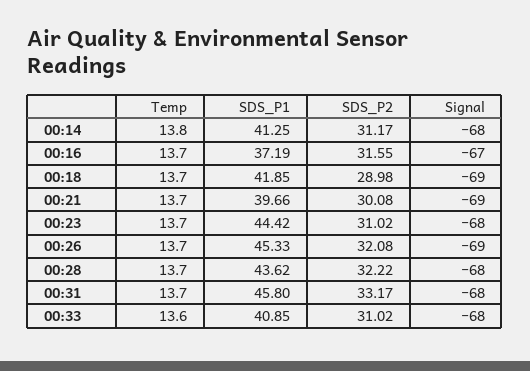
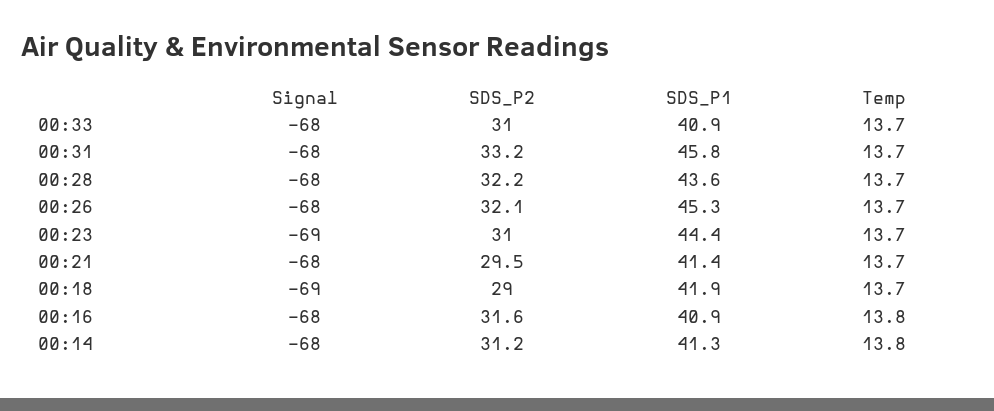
  {
    "Temp": {
      "00:14": 13.8,
-     "00:16": 13.7,
+     "00:16": 13.8,
      "00:18": 13.7,
      "00:21": 13.7,
      "00:23": 13.7,
      "00:26": 13.7,
      "00:28": 13.7,
      "00:31": 13.7,
-     "00:33": 13.6
+     "00:33": 13.7
    },
    "SDS_P1": {
      "00:14": 41.25,
-     "00:16": 37.19,
+     "00:16": 40.9,
      "00:18": 41.85,
-     "00:21": 39.66,
+     "00:21": 41.4,
      "00:23": 44.42,
      "00:26": 45.33,
      "00:28": 43.62,
      "00:31": 45.8,
      "00:33": 40.85
    },
    "SDS_P2": {
      "00:14": 31.17,
      "00:16": 31.55,
      "00:18": 28.98,
-     "00:21": 30.08,
+     "00:21": 29.5,
      "00:23": 31.02,
      "00:26": 32.08,
      "00:28": 32.22,
      "00:31": 33.17,
      "00:33": 31.02
    },
    "Signal": {
      "00:14": -68,
-     "00:16": -67,
+     "00:16": -68,
      "00:18": -69,
-     "00:21": -69,
+     "00:21": -68,
-     "00:23": -68,
+     "00:23": -69,
-     "00:26": -69,
+     "00:26": -68,
      "00:28": -68,
      "00:31": -68,
      "00:33": -68
    }
  }

